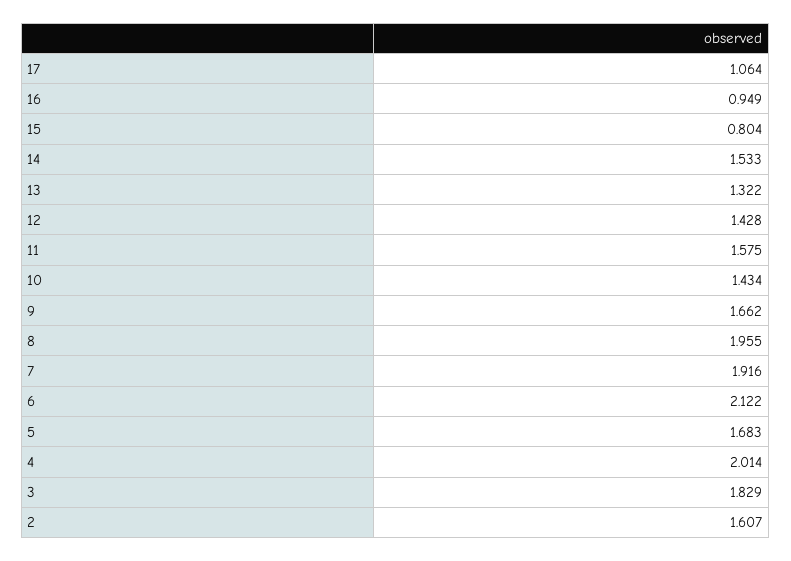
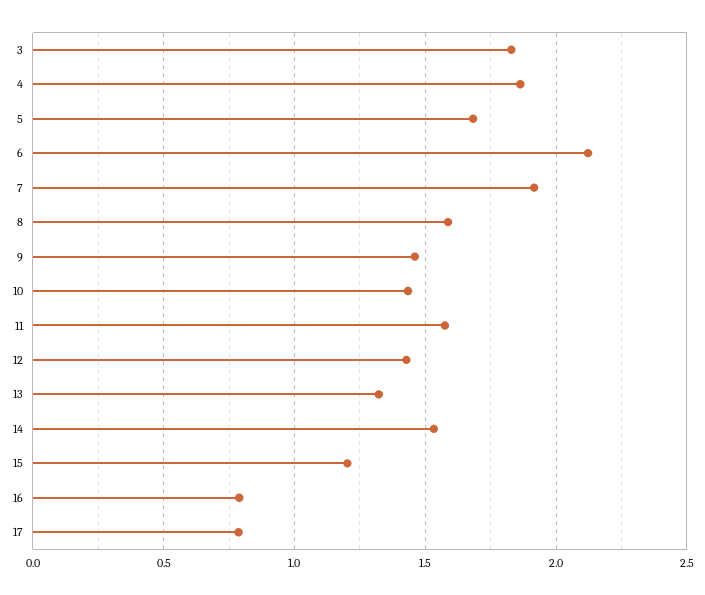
  {
-   "17": 1.064,
+   "17": 0.8,
-   "16": 0.949,
+   "16": 0.8,
-   "15": 0.804,
+   "15": 1.2,
    "14": 1.533,
    "13": 1.322,
    "12": 1.428,
    "11": 1.575,
    "10": 1.434,
-   "9": 1.662,
+   "9": 1.45,
-   "8": 1.955,
+   "8": 1.6,
    "7": 1.916,
    "6": 2.122,
    "5": 1.683,
-   "4": 2.014,
+   "4": 1.85,
-   "3": 1.829,
+   "3": 1.829
-   "2": 1.607
  }

